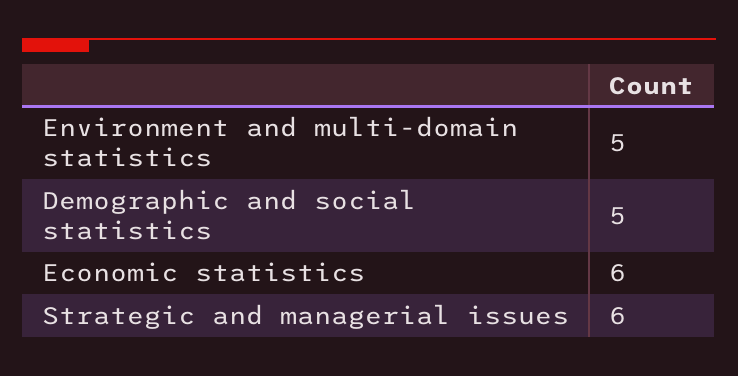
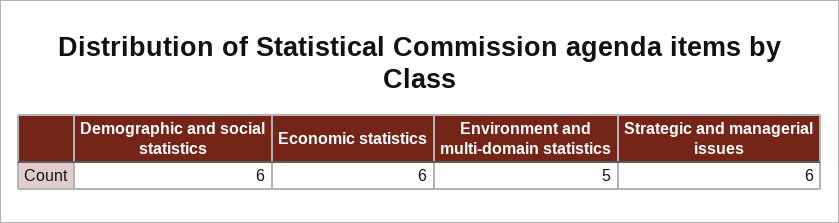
  {
    "Environment and multi-domain statistics": 5,
-   "Demographic and social statistics": 5,
+   "Demographic and social statistics": 6,
    "Economic statistics": 6,
    "Strategic and managerial issues": 6
  }

